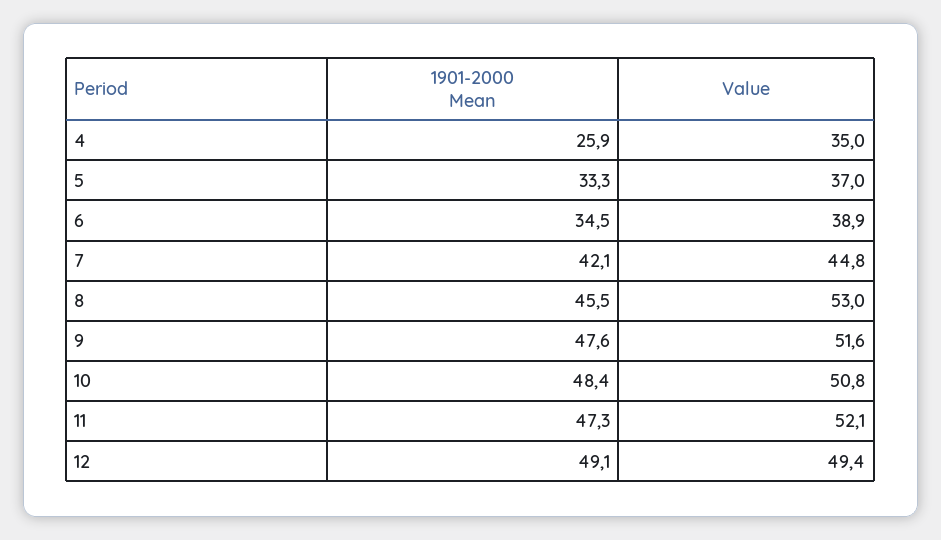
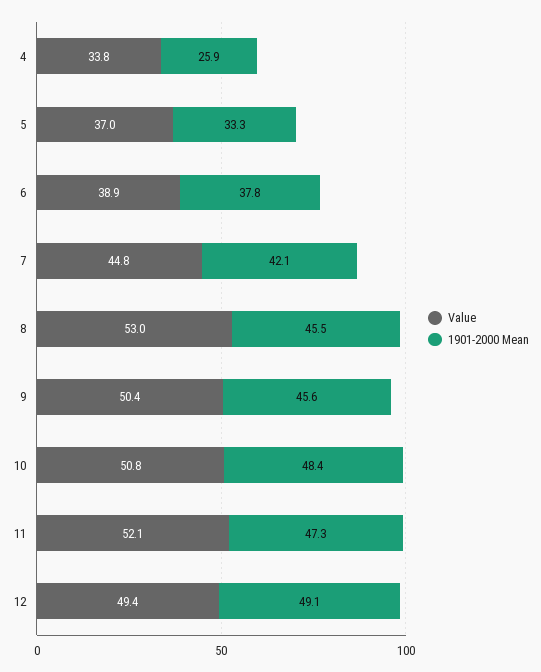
  {
    "1901-2000 Mean": {
      "4": 25.9,
      "5": 33.3,
-     "6": 34.5,
+     "6": 37.8,
      "7": 42.1,
      "8": 45.5,
-     "9": 47.6,
+     "9": 45.6,
      "10": 48.4,
      "11": 47.3,
      "12": 49.1
    },
    "Value": {
-     "4": 35,
+     "4": 33.8,
      "5": 37,
      "6": 38.9,
      "7": 44.8,
      "8": 53,
-     "9": 51.6,
+     "9": 50.4,
      "10": 50.8,
      "11": 52.1,
      "12": 49.4
    }
  }

